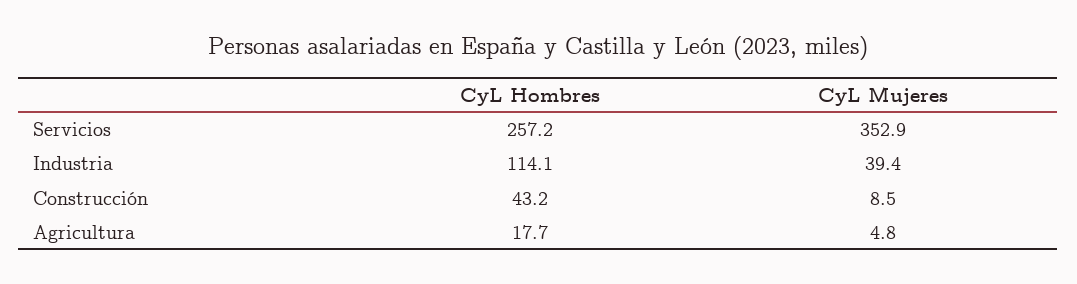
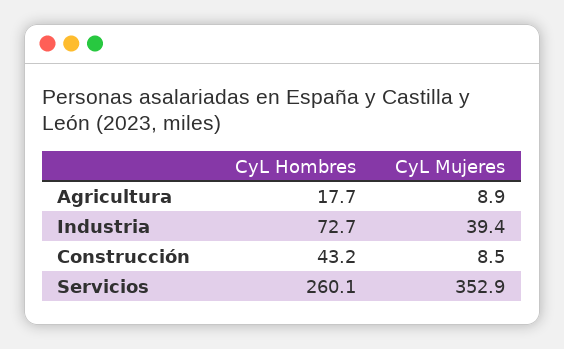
  {
    "CyL Hombres": {
-     "Servicios": 257.2,
+     "Servicios": 260.1,
-     "Industria": 114.1,
+     "Industria": 72.7,
      "Construcción": 43.2,
      "Agricultura": 17.7
    },
    "CyL Mujeres": {
      "Servicios": 352.9,
      "Industria": 39.4,
      "Construcción": 8.5,
-     "Agricultura": 4.8
+     "Agricultura": 8.9
    }
  }

